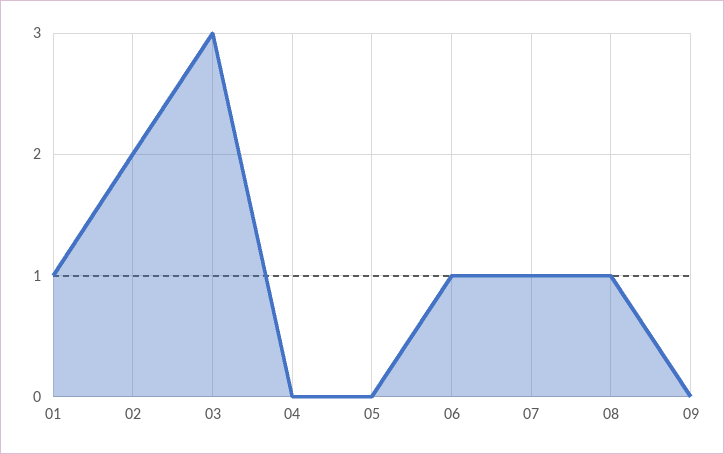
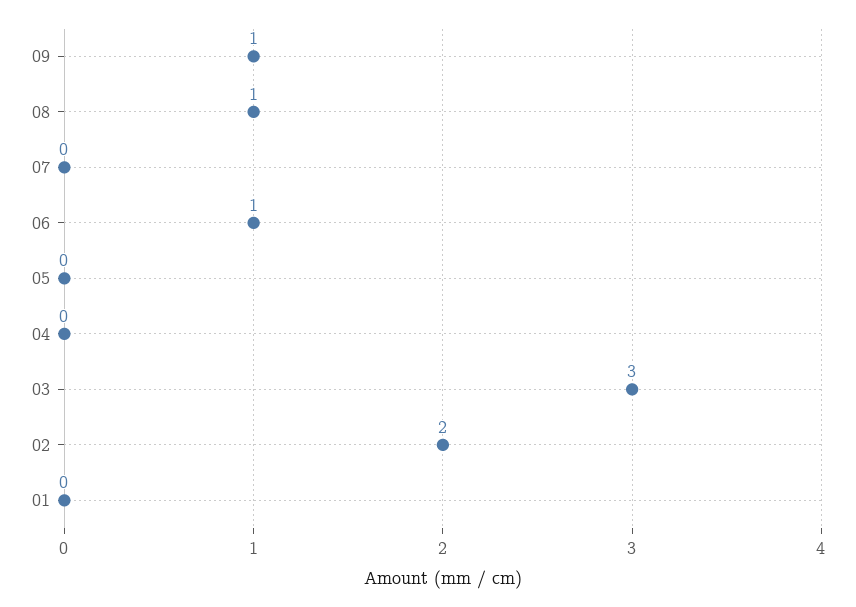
  {
-   "01": 1,
+   "01": 0,
    "02": 2,
    "03": 3,
    "04": 0,
    "05": 0,
    "06": 1,
-   "07": 1,
+   "07": 0,
    "08": 1,
-   "09": 0
+   "09": 1
  }

